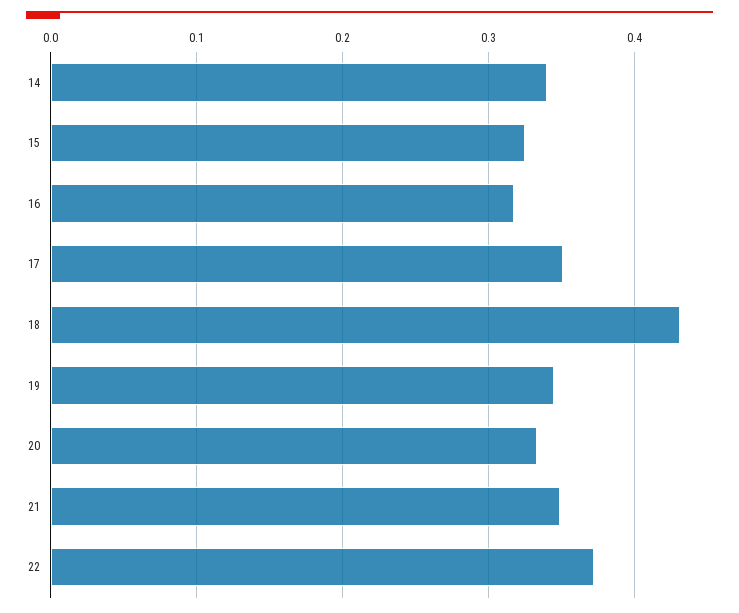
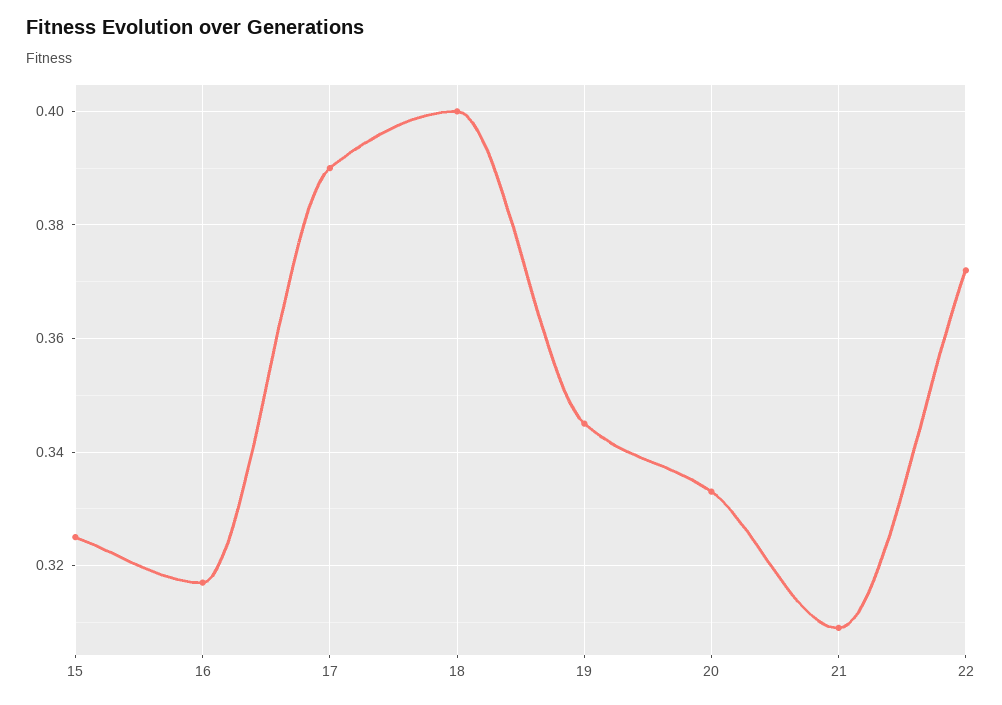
  {
-   "14": 0.34,
    "15": 0.325,
    "16": 0.315,
-   "17": 0.35,
+   "17": 0.39,
-   "18": 0.43,
+   "18": 0.4,
    "19": 0.345,
    "20": 0.335,
-   "21": 0.35,
+   "21": 0.31,
    "22": 0.37
  }

